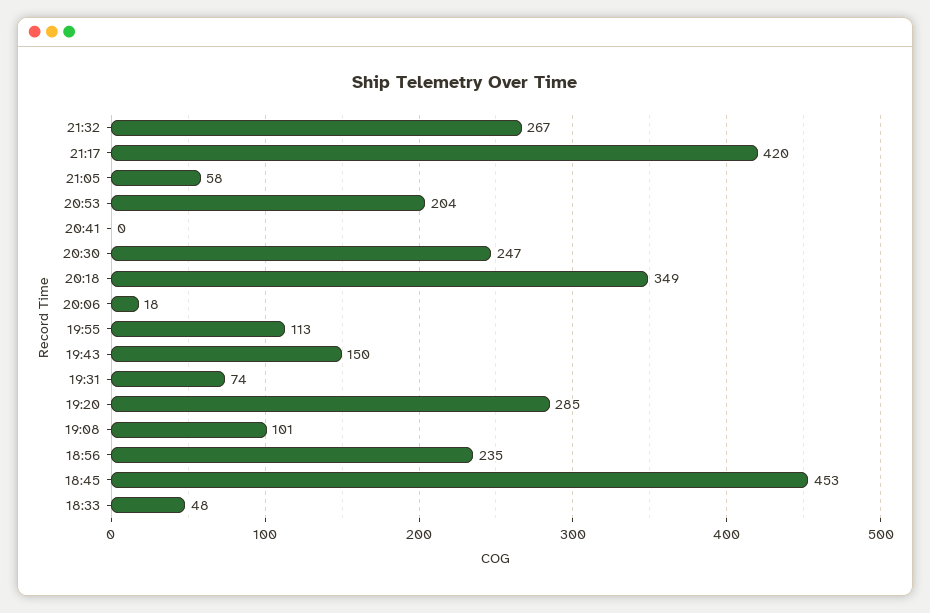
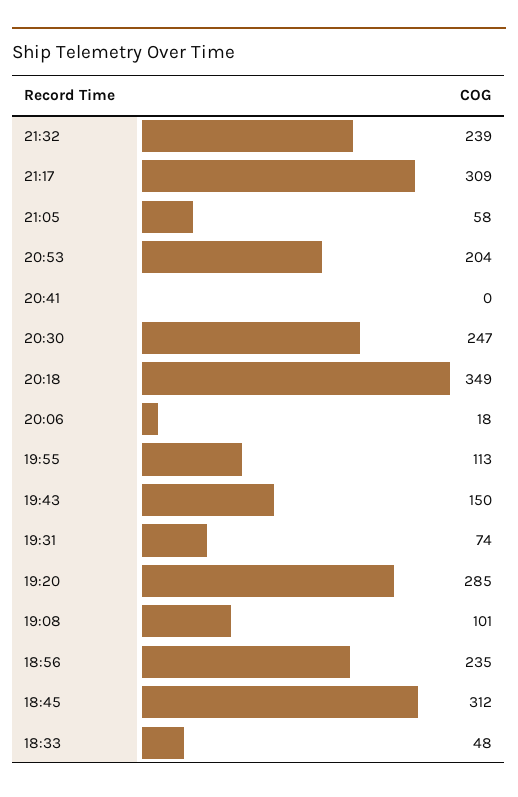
  {
-   "21:32": 267,
+   "21:32": 239,
-   "21:17": 420,
+   "21:17": 309,
    "21:05": 58,
    "20:53": 204,
    "20:41": 0,
    "20:30": 247,
    "20:18": 349,
    "20:06": 18,
    "19:55": 113,
    "19:43": 150,
    "19:31": 74,
    "19:20": 285,
    "19:08": 101,
    "18:56": 235,
-   "18:45": 453,
+   "18:45": 312,
    "18:33": 48
  }

